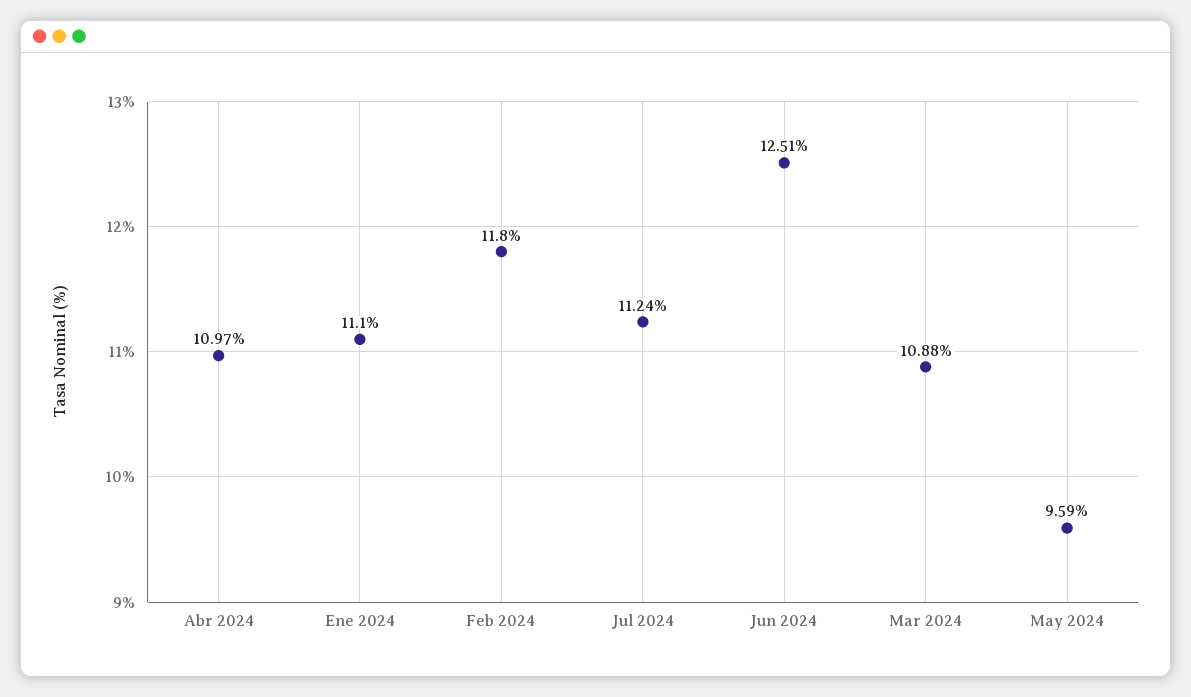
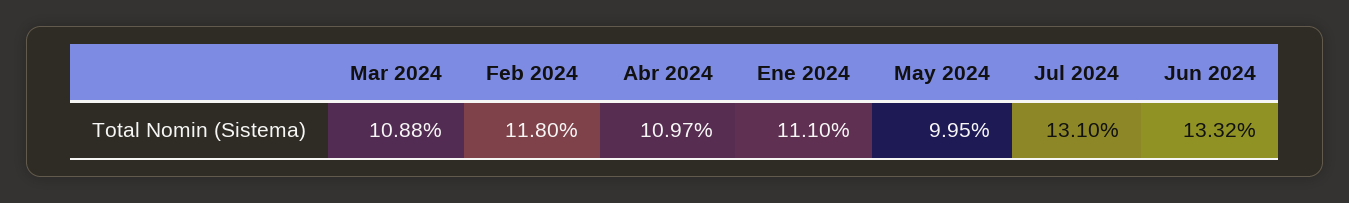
  {
    "Abr 2024": 10.97,
    "Ene 2024": 11.1,
    "Feb 2024": 11.8,
-   "Jul 2024": 11.24,
+   "Jul 2024": 13.1,
-   "Jun 2024": 12.51,
+   "Jun 2024": 13.32,
    "Mar 2024": 10.88,
-   "May 2024": 9.59
+   "May 2024": 9.95
  }

